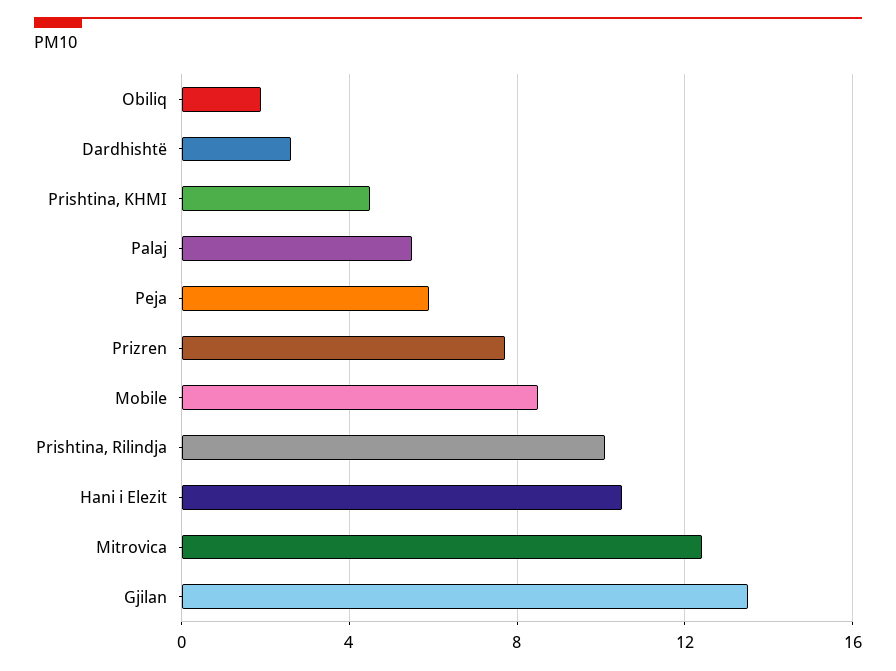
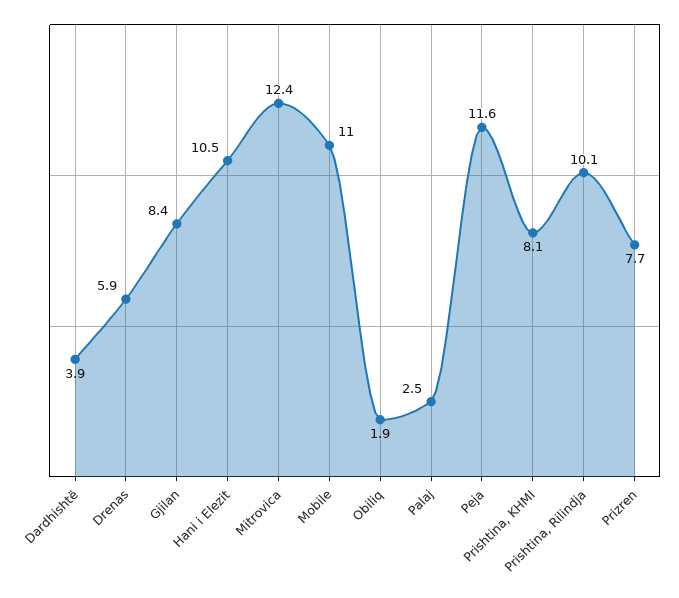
  {
    "Obiliq": 1.9,
-   "Dardhishtë": 2.5,
+   "Dardhishtë": 3.9,
-   "Prishtina, KHMI": 4.5,
+   "Prishtina, KHMI": 8.1,
-   "Palaj": 5.5,
+   "Palaj": 2.5,
-   "Peja": 6,
+   "Peja": 11.6,
    "Prizren": 7.7,
-   "Mobile": 8.5,
+   "Mobile": 11,
    "Prishtina, Rilindja": 10.1,
    "Hani i Elezit": 10.5,
    "Mitrovica": 12.4,
-   "Gjilan": 13.5
+   "Gjilan": 8.4,
+   "Drenas": 5.9
  }

